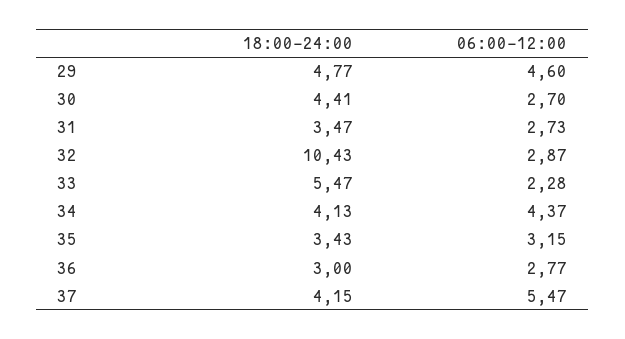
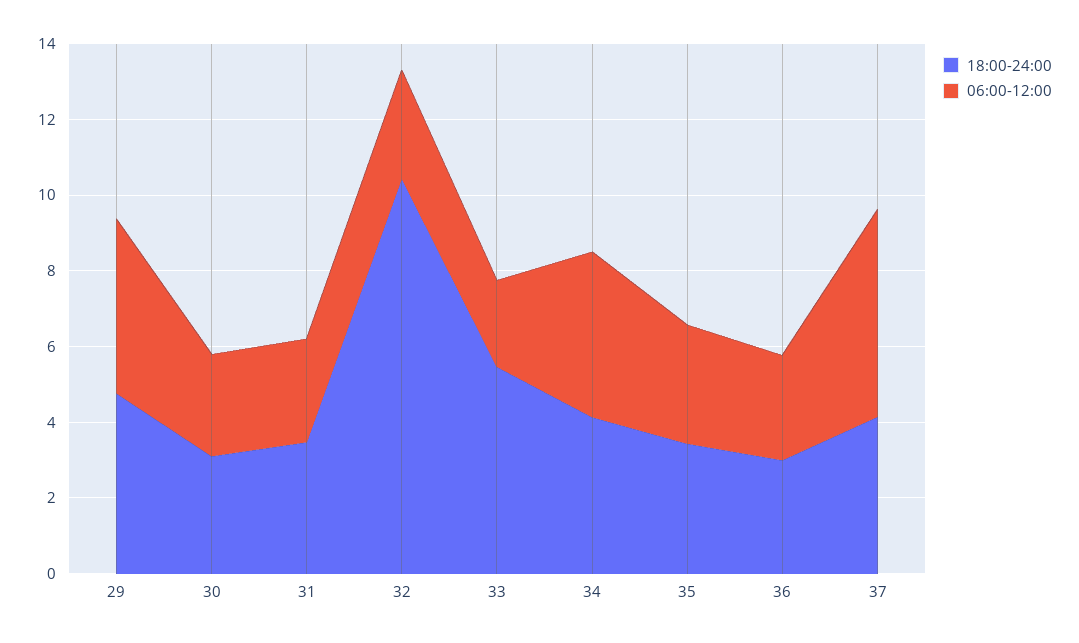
  {
    "18:00-24:00": {
      "29": 4.77,
-     "30": 4.41,
+     "30": 3,
      "31": 3.47,
      "32": 10.43,
      "33": 5.47,
      "34": 4.13,
      "35": 3.43,
      "36": 3,
      "37": 4.15
    },
    "06:00-12:00": {
      "29": 4.6,
      "30": 2.7,
      "31": 2.73,
      "32": 2.87,
      "33": 2.28,
      "34": 4.37,
      "35": 3.15,
      "36": 2.77,
      "37": 5.47
    }
  }

